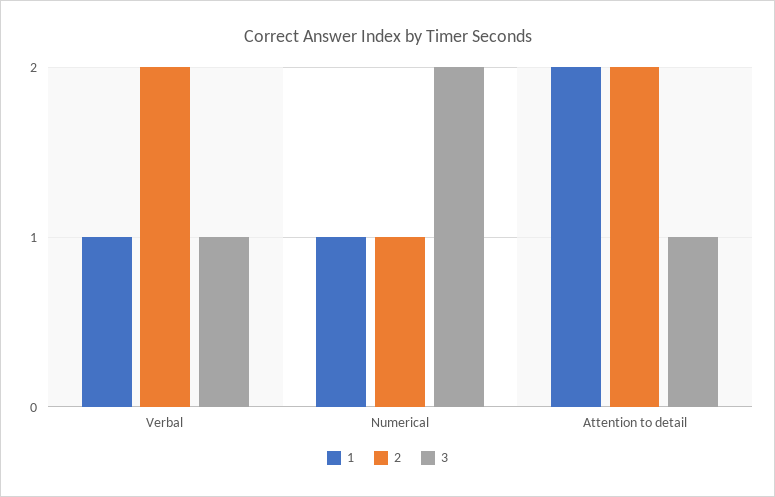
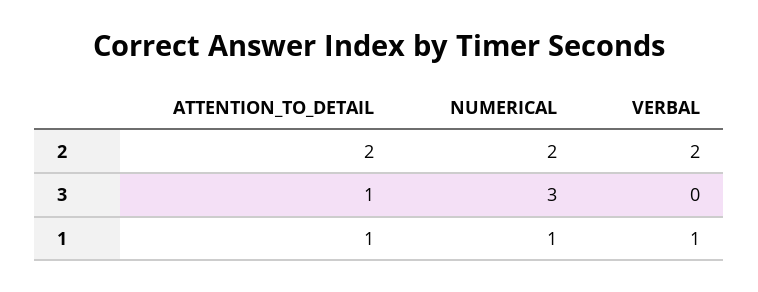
  {
    "1": {
      "Verbal": 1,
      "Numerical": 1,
-     "Attention to detail": 2
+     "Attention to detail": 1
    },
    "2": {
      "Verbal": 2,
-     "Numerical": 1,
+     "Numerical": 2,
      "Attention to detail": 2
    },
    "3": {
-     "Verbal": 1,
+     "Verbal": 0,
-     "Numerical": 2,
+     "Numerical": 3,
      "Attention to detail": 1
    }
  }

